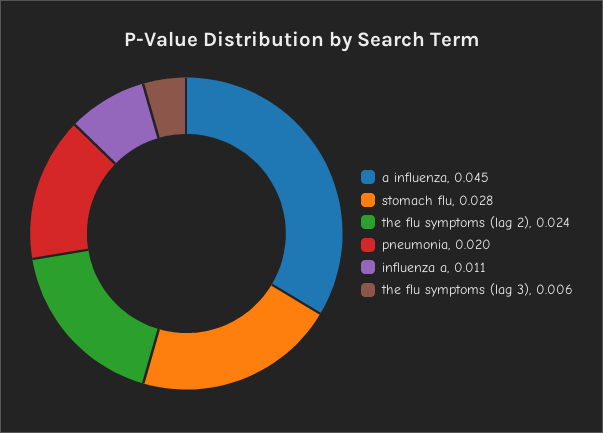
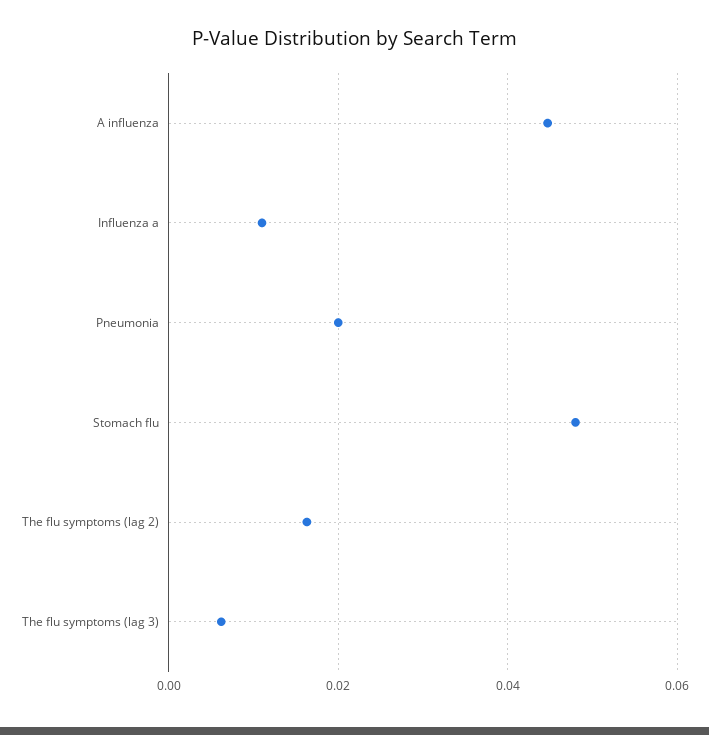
  {
    "a influenza": 0.045,
-   "stomach flu": 0.028,
+   "stomach flu": 0.048,
-   "the flu symptoms (lag 2)": 0.024,
+   "the flu symptoms (lag 2)": 0.016,
    "pneumonia": 0.02,
    "influenza a": 0.011,
    "the flu symptoms (lag 3)": 0.006
  }

